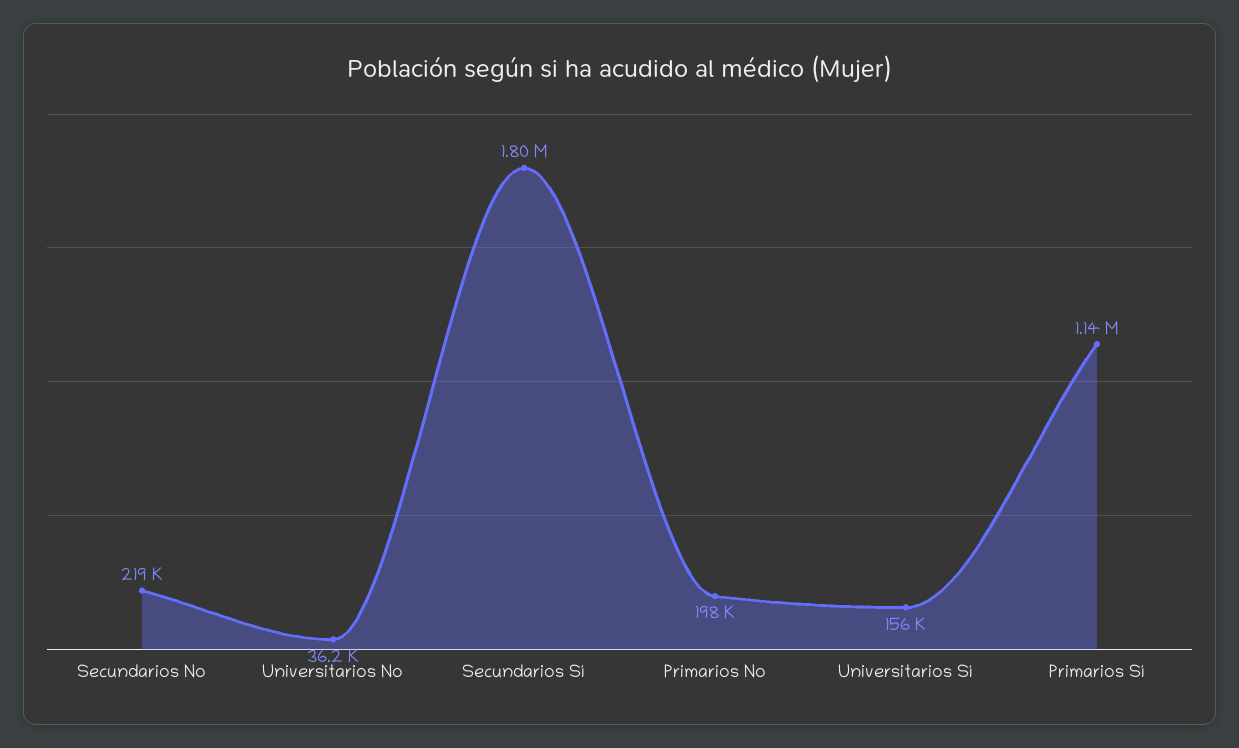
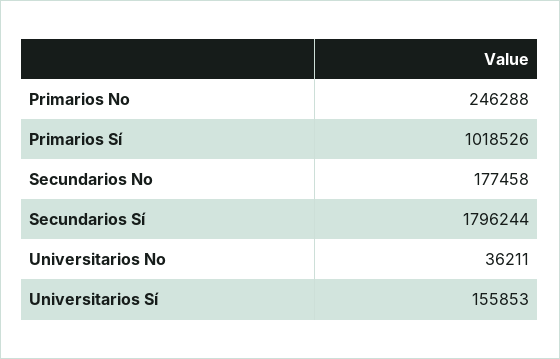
  {
-   "Secundarios No": 219000,
+   "Secundarios No": 177458,
    "Universitarios No": 36211,
    "Secundarios Sí": 1796244,
-   "Primarios No": 198000,
+   "Primarios No": 246288,
    "Universitarios Sí": 155853,
-   "Primarios Sí": 1140000
+   "Primarios Sí": 1018526
  }

